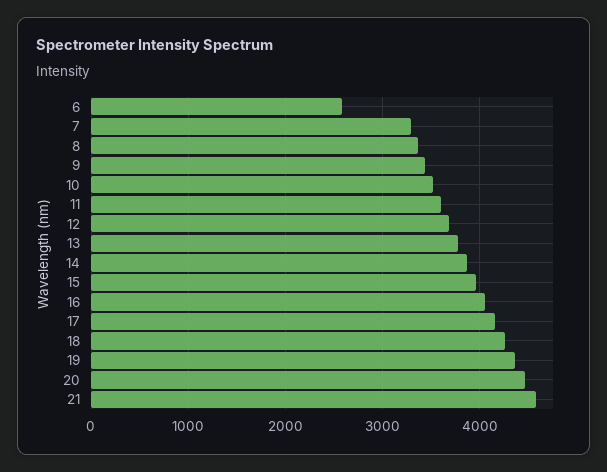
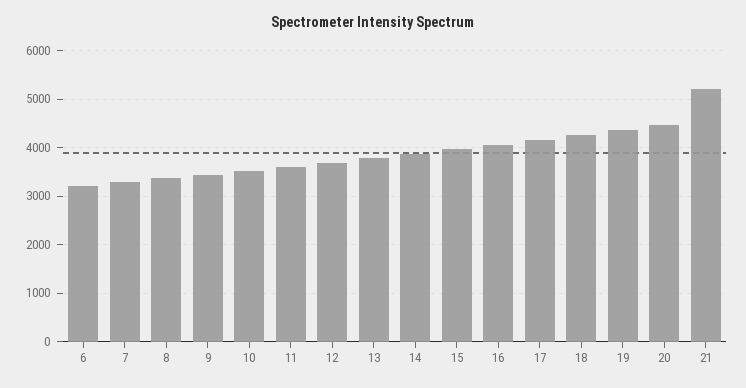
  {
-   "6": 2600,
+   "6": 3200,
    "7": 3300,
    "8": 3400,
    "9": 3400,
    "10": 3500,
    "11": 3600,
    "12": 3700,
    "13": 3800,
    "14": 3900,
    "15": 4000,
    "16": 4100,
    "17": 4200,
    "18": 4300,
    "19": 4400,
    "20": 4500,
-   "21": 4600
+   "21": 5200
  }

